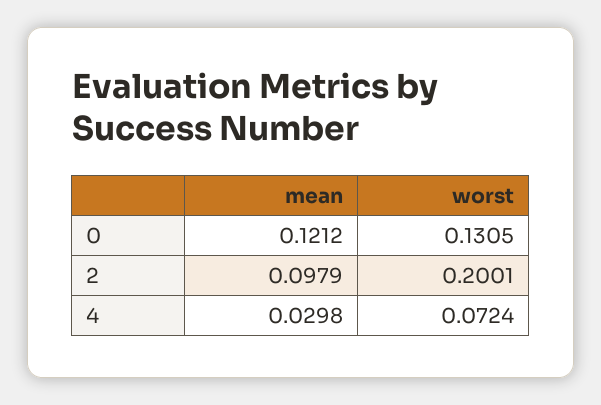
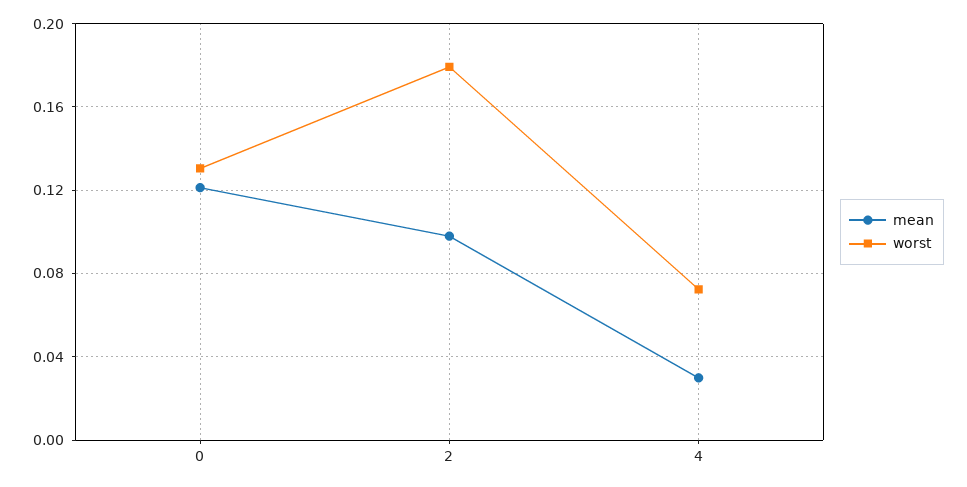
  {
    "mean": {
      "0": 0.1212,
      "2": 0.0979,
      "4": 0.0298
    },
    "worst": {
      "0": 0.1305,
-     "2": 0.2001,
+     "2": 0.18,
      "4": 0.0724
    }
  }

